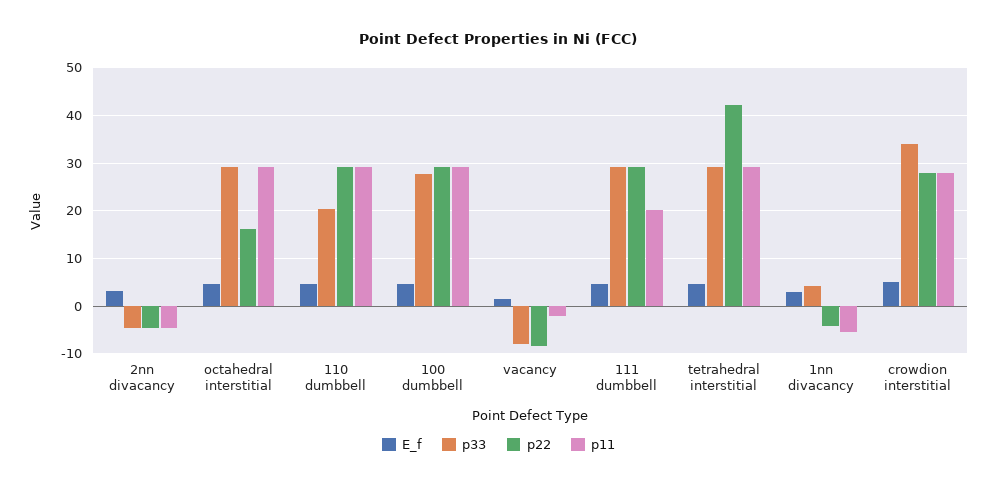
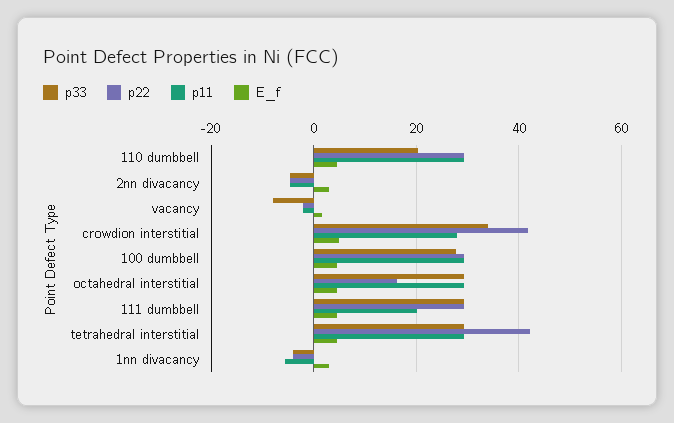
  {
    "E_f": {
      "2nn divacancy": 4,
      "octahedral interstitial": 4,
      "110 dumbbell": 4,
      "100 dumbbell": 4,
      "vacancy": 2,
      "111 dumbbell": 4,
      "tetrahedral interstitial": 4,
      "1nn divacancy": 2,
      "crowdion interstitial": 6
    },
    "p33": {
      "2nn divacancy": -4,
      "octahedral interstitial": 30,
      "110 dumbbell": 20,
      "100 dumbbell": 28,
      "vacancy": -8,
      "111 dumbbell": 30,
      "tetrahedral interstitial": 30,
-     "1nn divacancy": 4,
+     "1nn divacancy": -4,
      "crowdion interstitial": 34
    },
    "p22": {
      "2nn divacancy": -4,
      "octahedral interstitial": 16,
      "110 dumbbell": 30,
      "100 dumbbell": 30,
-     "vacancy": -8,
+     "vacancy": -2,
      "111 dumbbell": 30,
      "tetrahedral interstitial": 42,
      "1nn divacancy": -4,
-     "crowdion interstitial": 28
+     "crowdion interstitial": 42
    },
    "p11": {
      "2nn divacancy": -4,
      "octahedral interstitial": 30,
      "110 dumbbell": 30,
      "100 dumbbell": 30,
      "vacancy": -2,
      "111 dumbbell": 20,
      "tetrahedral interstitial": 30,
      "1nn divacancy": -6,
      "crowdion interstitial": 28
    }
  }

